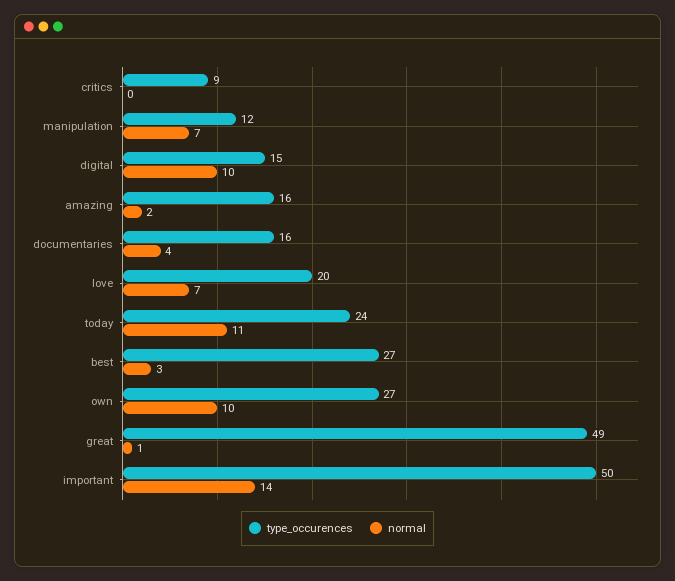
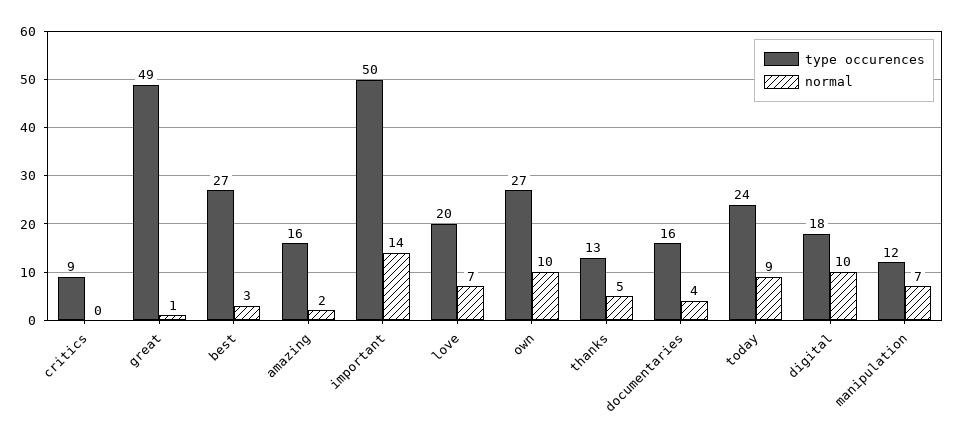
  {
    "type_occurences": {
      "critics": 9,
      "manipulation": 12,
-     "digital": 15,
+     "digital": 18,
      "amazing": 16,
      "documentaries": 16,
      "love": 20,
      "today": 24,
      "best": 27,
      "own": 27,
      "great": 49,
-     "important": 50
+     "important": 50,
+     "thanks": 13
    },
    "normal": {
      "critics": 0,
      "manipulation": 7,
      "digital": 10,
      "amazing": 2,
      "documentaries": 4,
      "love": 7,
-     "today": 11,
+     "today": 9,
      "best": 3,
      "own": 10,
      "great": 1,
-     "important": 14
+     "important": 14,
+     "thanks": 5
    }
  }

